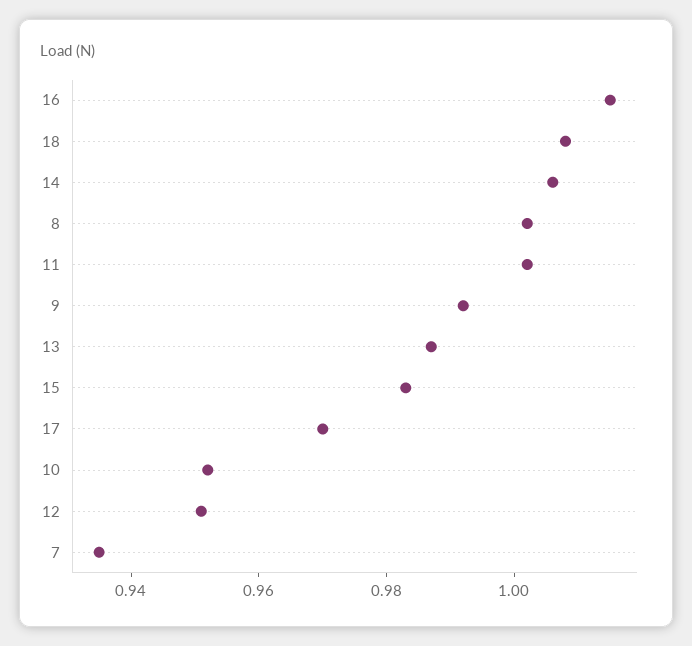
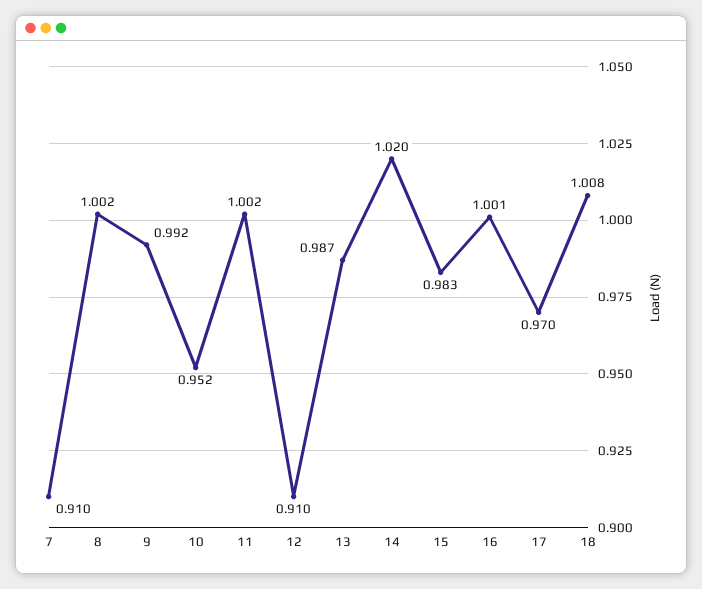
  {
-   "16": 1.015,
+   "16": 1.001,
    "18": 1.008,
-   "14": 1.005,
+   "14": 1.02,
    "8": 1.002,
    "11": 1.002,
    "9": 0.992,
    "13": 0.987,
    "15": 0.983,
    "17": 0.97,
    "10": 0.952,
-   "12": 0.95,
+   "12": 0.91,
-   "7": 0.935
+   "7": 0.91
  }

